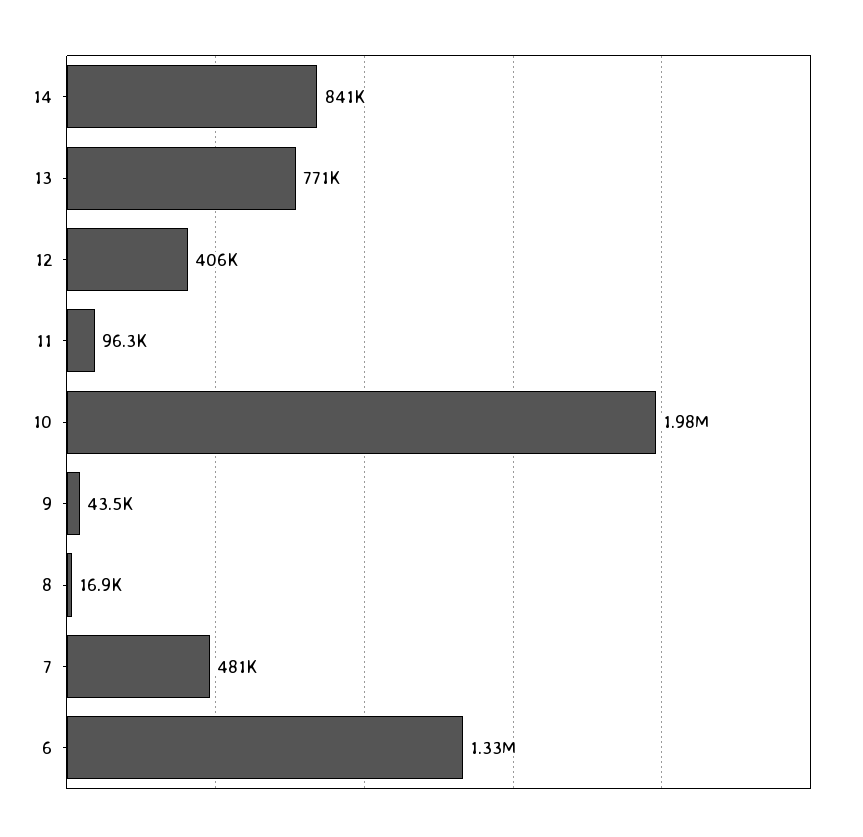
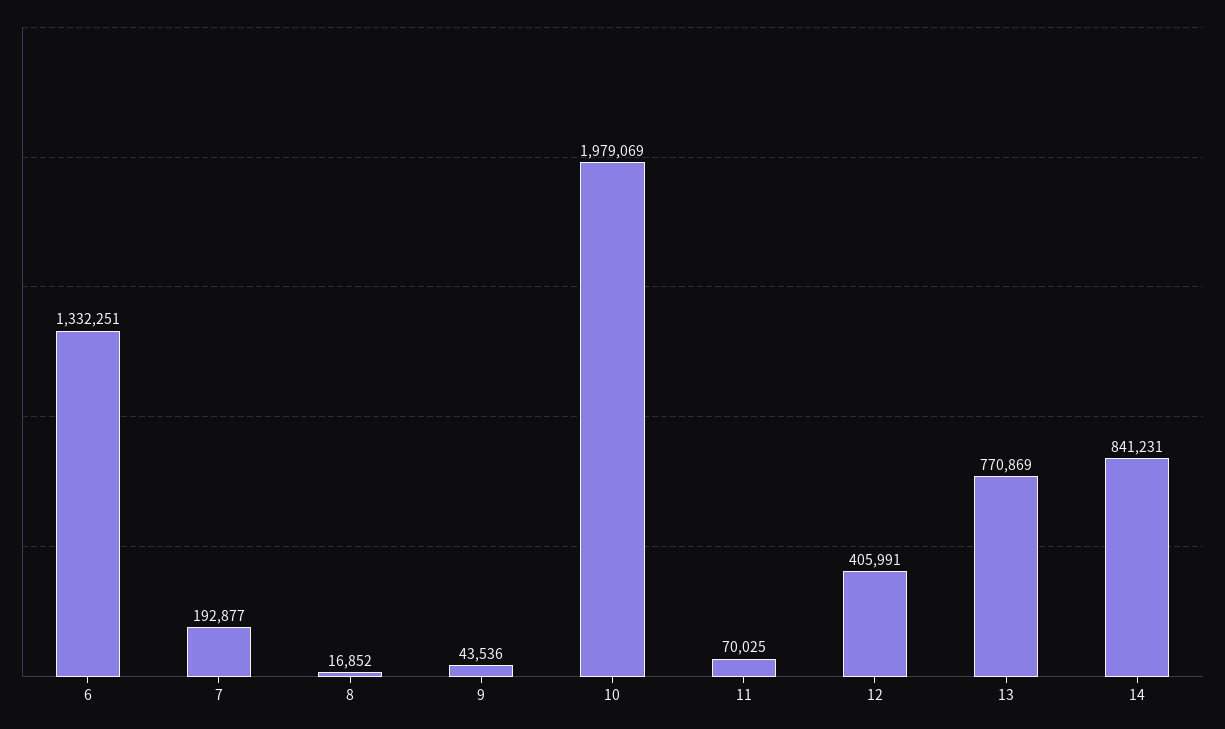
  {
    "14": 841231,
    "13": 770869,
    "12": 405991,
-   "11": 96300,
+   "11": 70025,
    "10": 1979069,
    "9": 43536,
    "8": 16852,
-   "7": 481000,
+   "7": 192877,
    "6": 1332251
  }

